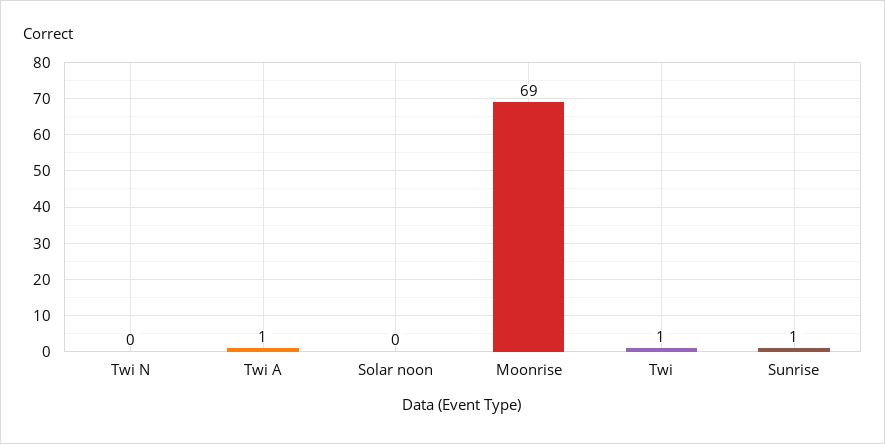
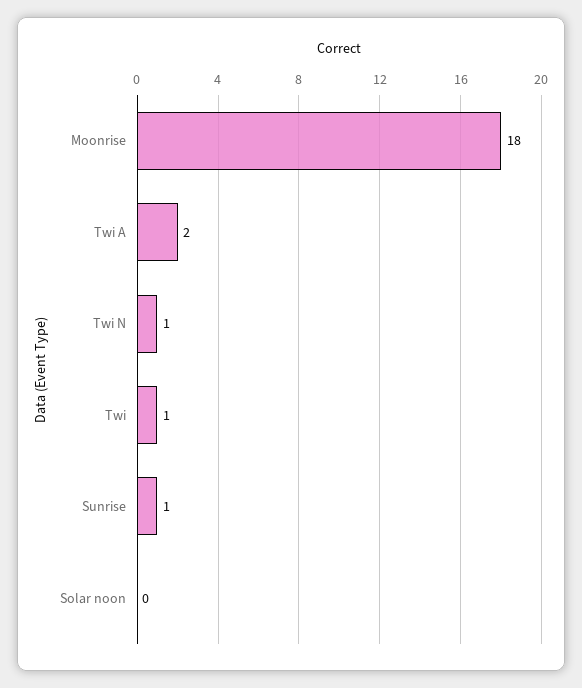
  {
-   "Twi N": 0,
+   "Twi N": 1,
-   "Twi A": 1,
+   "Twi A": 2,
    "Solar noon": 0,
-   "Moonrise": 69,
+   "Moonrise": 18,
    "Twi": 1,
    "Sunrise": 1
  }

